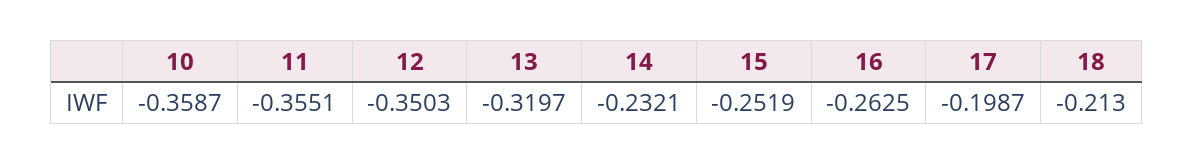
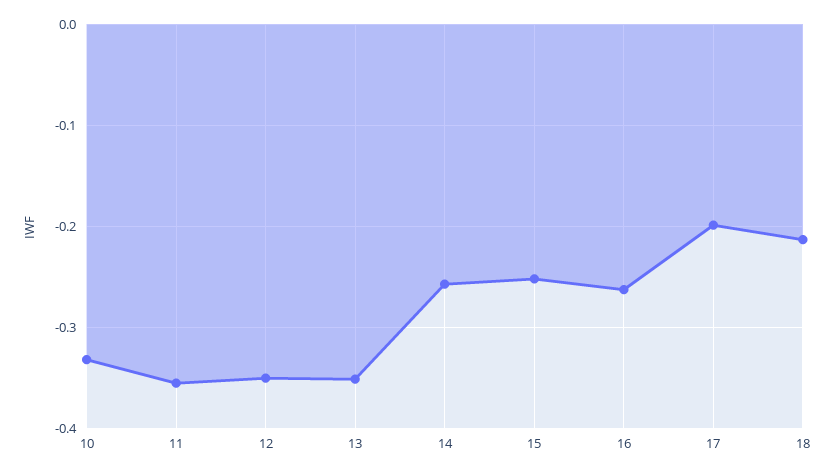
  {
-   "10": -0.3587,
+   "10": -0.33,
    "11": -0.3551,
    "12": -0.3503,
-   "13": -0.3197,
+   "13": -0.35,
-   "14": -0.2321,
+   "14": -0.26,
    "15": -0.2519,
    "16": -0.2625,
    "17": -0.1987,
    "18": -0.213
  }

